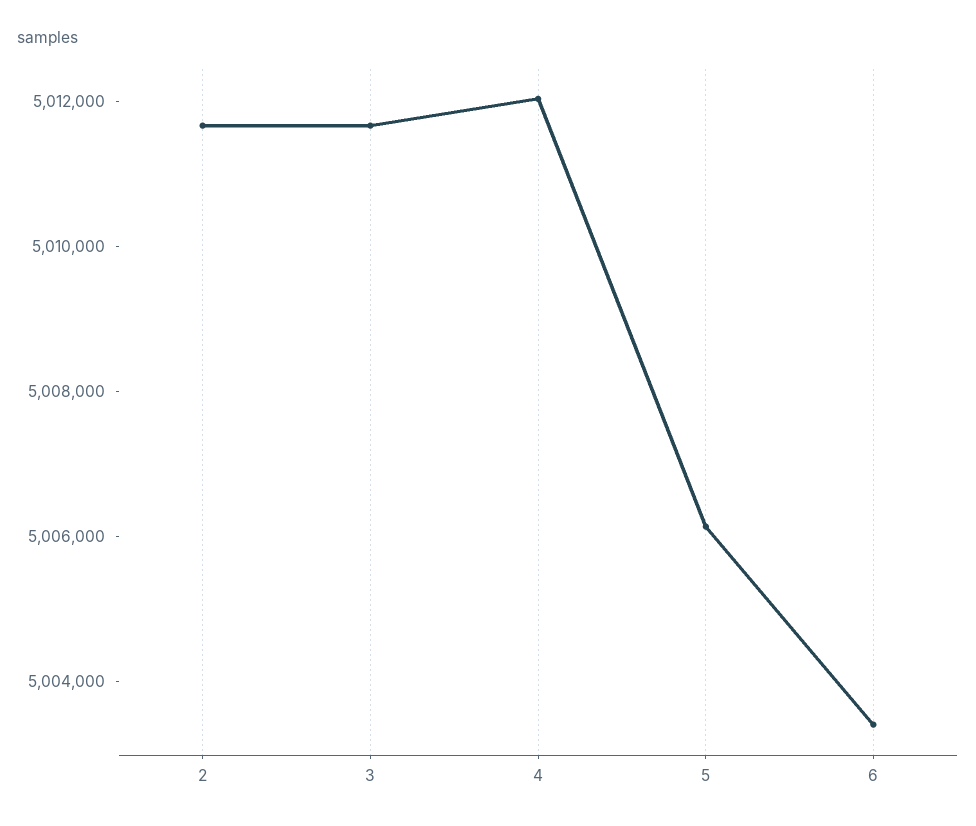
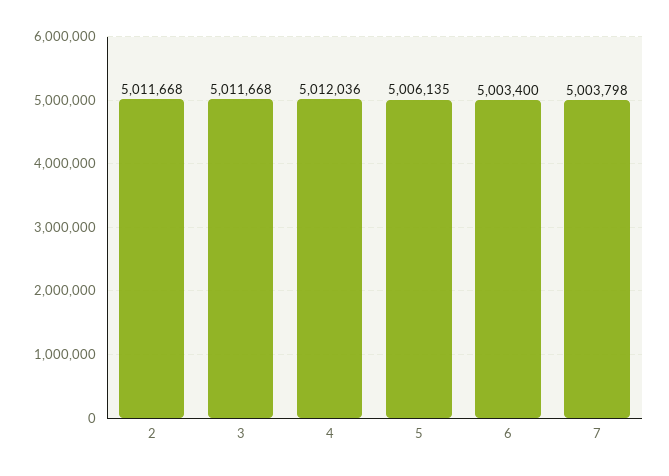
  {
    "2": 5011668,
    "3": 5011668,
    "4": 5012036,
    "5": 5006135,
-   "6": 5003400
+   "6": 5003400,
+   "7": 5003798
  }

